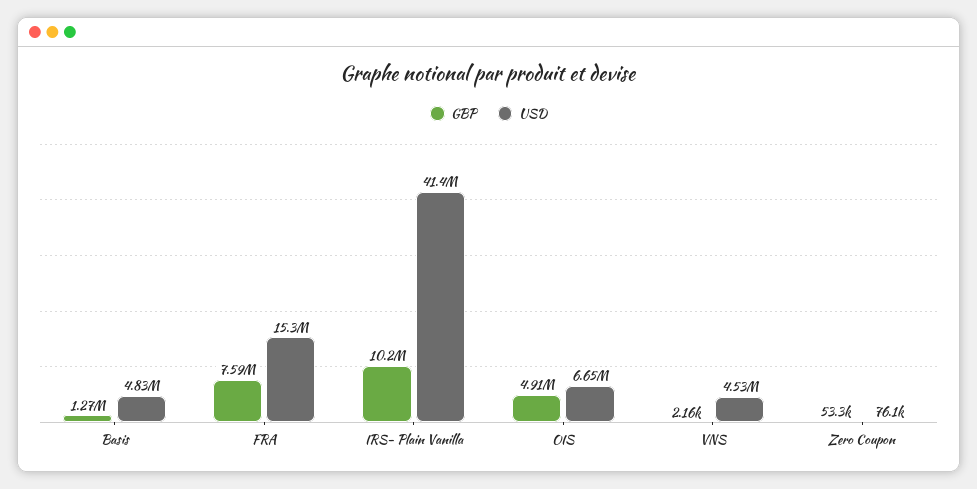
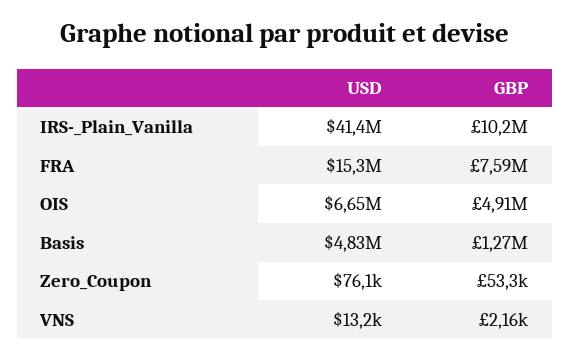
  {
    "GBP": {
      "Basis": 1270000,
      "FRA": 7590000,
      "IRS- Plain Vanilla": 10200000,
      "OIS": 4910000,
      "VNS": 2160,
      "Zero Coupon": 53300
    },
    "USD": {
      "Basis": 4830000,
      "FRA": 15300000,
      "IRS- Plain Vanilla": 41400000,
      "OIS": 6650000,
-     "VNS": 4530000,
+     "VNS": 13200,
      "Zero Coupon": 76100
    }
  }

